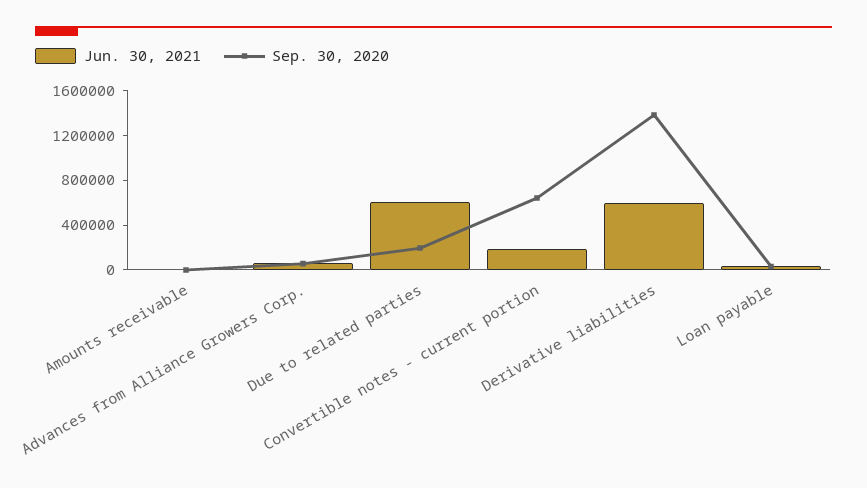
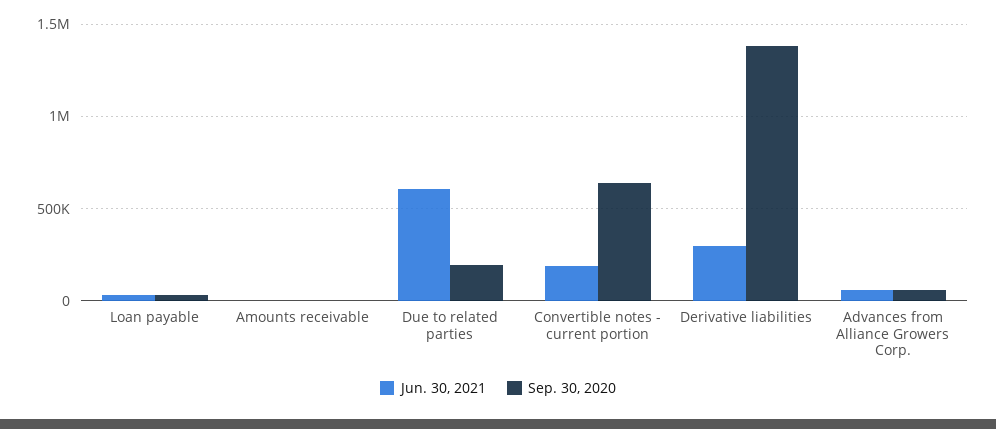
  {
    "Jun. 30, 2021": {
      "Amounts receivable": 0,
      "Advances from Alliance Growers Corp.": 50000,
      "Due to related parties": 600000,
      "Convertible notes - current portion": 200000,
-     "Derivative liabilities": 600000,
+     "Derivative liabilities": 300000,
      "Loan payable": 50000
    },
    "Sep. 30, 2020": {
      "Amounts receivable": 0,
      "Advances from Alliance Growers Corp.": 50000,
      "Due to related parties": 200000,
      "Convertible notes - current portion": 650000,
      "Derivative liabilities": 1400000,
      "Loan payable": 50000
    }
  }

